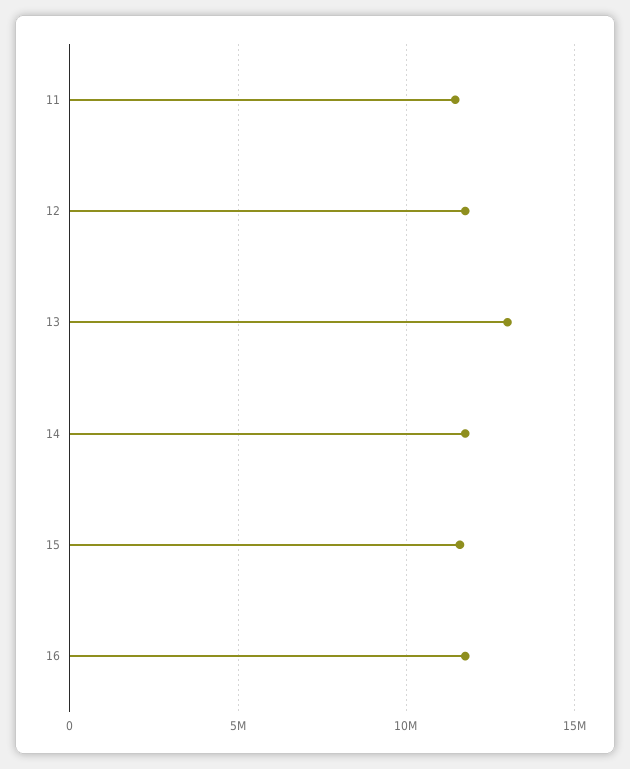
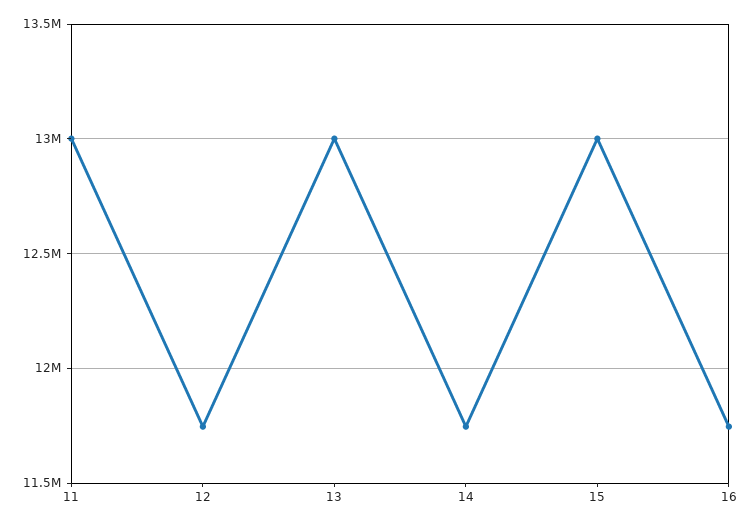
  {
-   "11": 11500000,
+   "11": 13000000,
    "12": 11750000,
    "13": 13000000,
    "14": 11750000,
-   "15": 11500000,
+   "15": 13000000,
    "16": 11750000
  }

